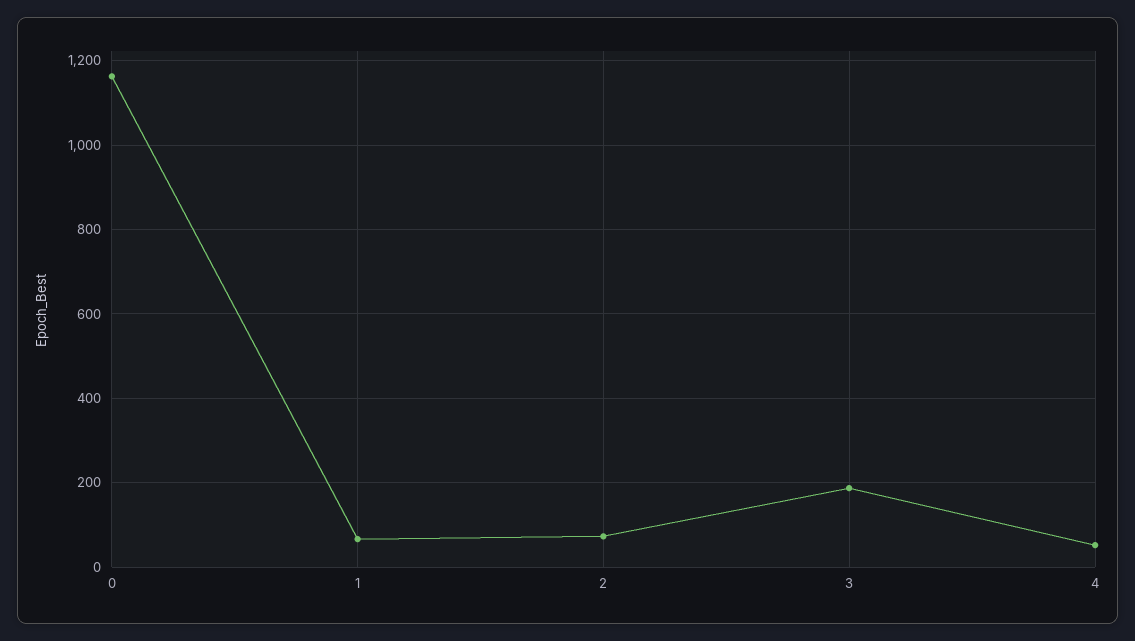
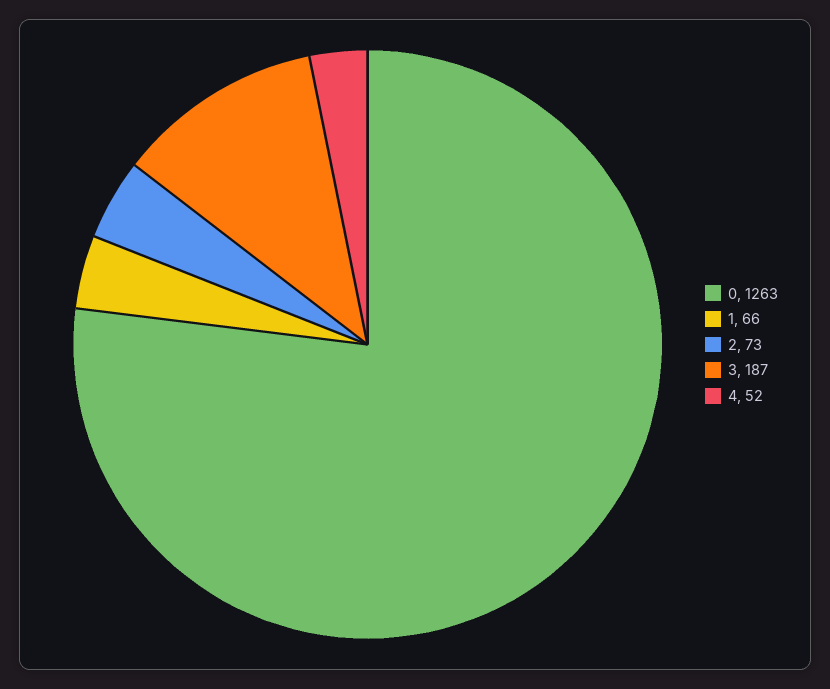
  {
-   "0": 1160,
+   "0": 1263,
    "1": 66,
    "2": 73,
    "3": 187,
    "4": 52
  }

